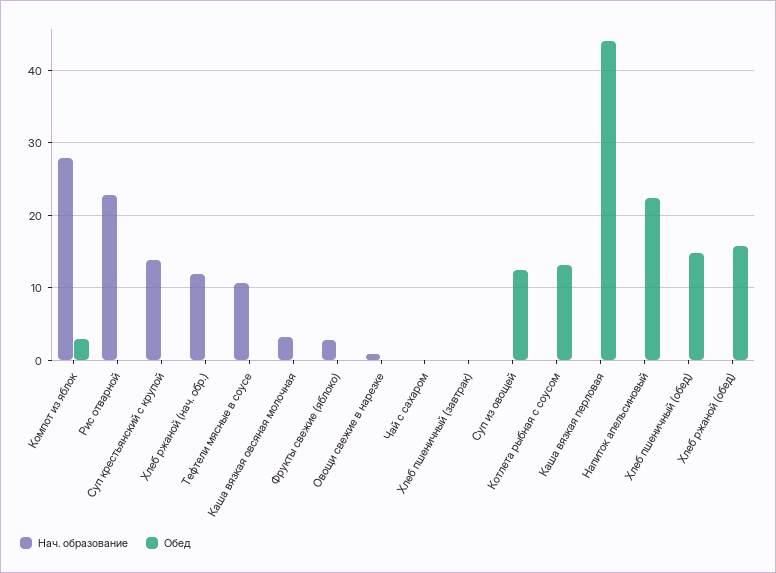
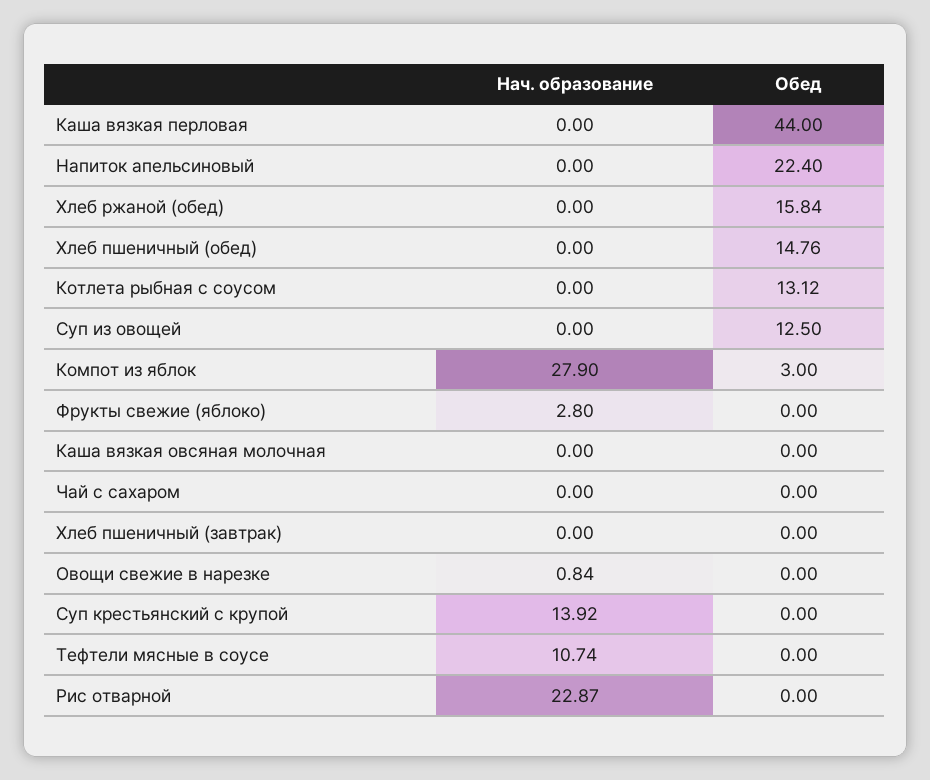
  {
    "Нач. образование": {
      "Компот из яблок": 27.9,
      "Рис отварной": 22.87,
      "Суп крестьянский с крупой": 13.92,
-     "Хлеб ржаной (нач. обр.)": 12,
      "Тефтели мясные в соусе": 10.74,
-     "Каша вязкая овсяная молочная": 3,
+     "Каша вязкая овсяная молочная": 0,
      "Фрукты свежие (яблоко)": 2.8,
      "Овощи свежие в нарезке": 0.84,
      "Чай с сахаром": 0,
      "Хлеб пшеничный (завтрак)": 0,
      "Суп из овощей": 0,
      "Котлета рыбная с соусом": 0,
      "Каша вязкая перловая": 0,
      "Напиток апельсиновый": 0,
      "Хлеб пшеничный (обед)": 0,
      "Хлеб ржаной (обед)": 0
    },
    "Обед": {
      "Компот из яблок": 3,
      "Рис отварной": 0,
      "Суп крестьянский с крупой": 0,
-     "Хлеб ржаной (нач. обр.)": 0,
      "Тефтели мясные в соусе": 0,
      "Каша вязкая овсяная молочная": 0,
      "Фрукты свежие (яблоко)": 0,
      "Овощи свежие в нарезке": 0,
      "Чай с сахаром": 0,
      "Хлеб пшеничный (завтрак)": 0,
      "Суп из овощей": 12.5,
      "Котлета рыбная с соусом": 13.12,
      "Каша вязкая перловая": 44,
      "Напиток апельсиновый": 22.4,
      "Хлеб пшеничный (обед)": 14.76,
      "Хлеб ржаной (обед)": 15.84
    }
  }

